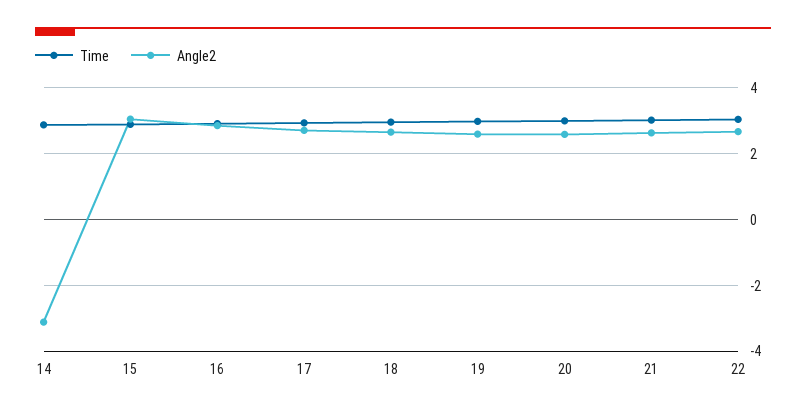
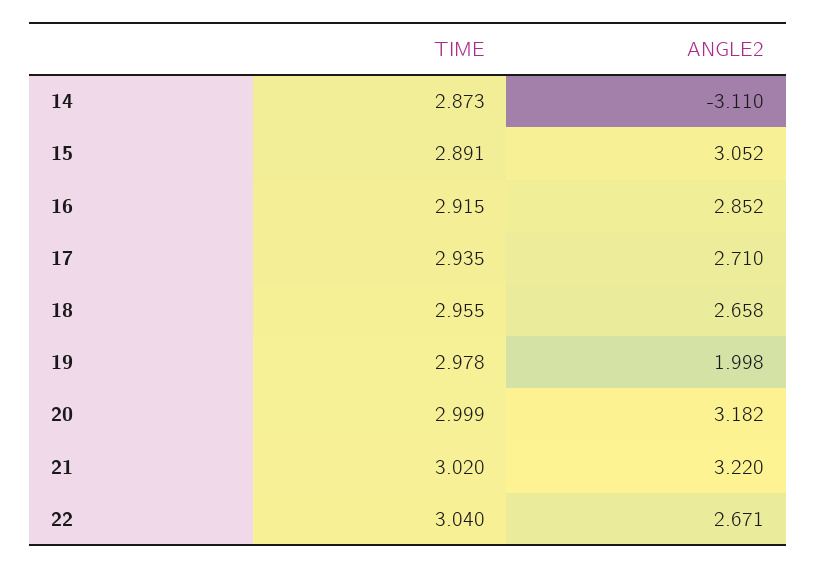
  {
    "Time": {
      "14": 2.873,
      "15": 2.891,
      "16": 2.915,
      "17": 2.935,
      "18": 2.955,
      "19": 2.978,
      "20": 2.999,
      "21": 3.02,
      "22": 3.04
    },
    "Angle2": {
      "14": -3.11,
      "15": 3.052,
      "16": 2.852,
      "17": 2.71,
      "18": 2.658,
-     "19": 2.6,
+     "19": 1.998,
-     "20": 2.6,
+     "20": 3.182,
-     "21": 2.6,
+     "21": 3.22,
      "22": 2.671
    }
  }

